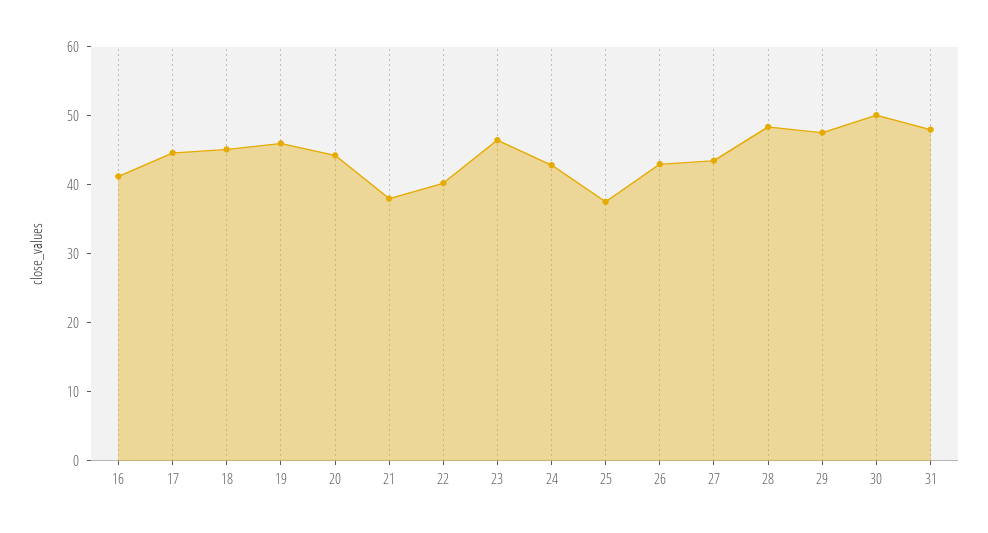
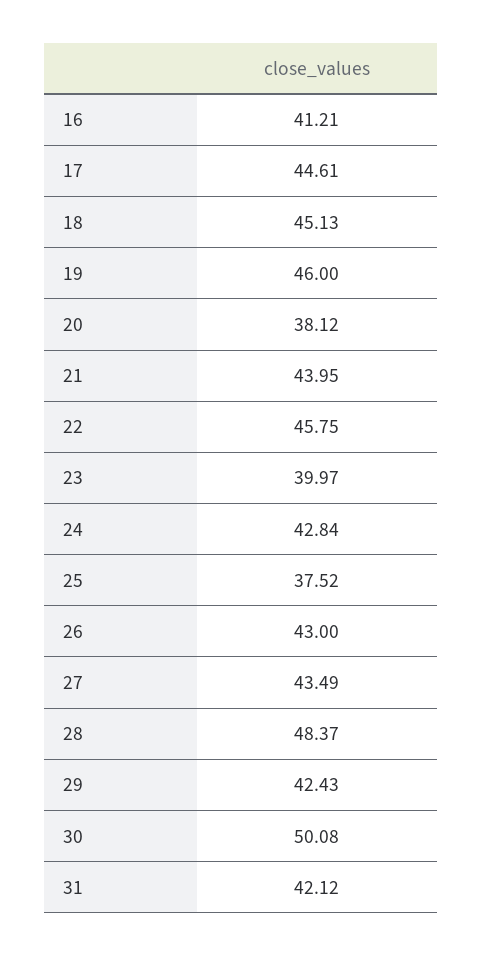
  {
    "16": 41.21,
    "17": 44.61,
    "18": 45.13,
    "19": 46,
-   "20": 44,
+   "20": 38.12,
-   "21": 38,
+   "21": 43.95,
-   "22": 40,
+   "22": 45.75,
-   "23": 46,
+   "23": 39.97,
    "24": 42.84,
    "25": 37.52,
    "26": 43,
    "27": 43.49,
    "28": 48.37,
-   "29": 48,
+   "29": 42.43,
    "30": 50.08,
-   "31": 48
+   "31": 42.12
  }

